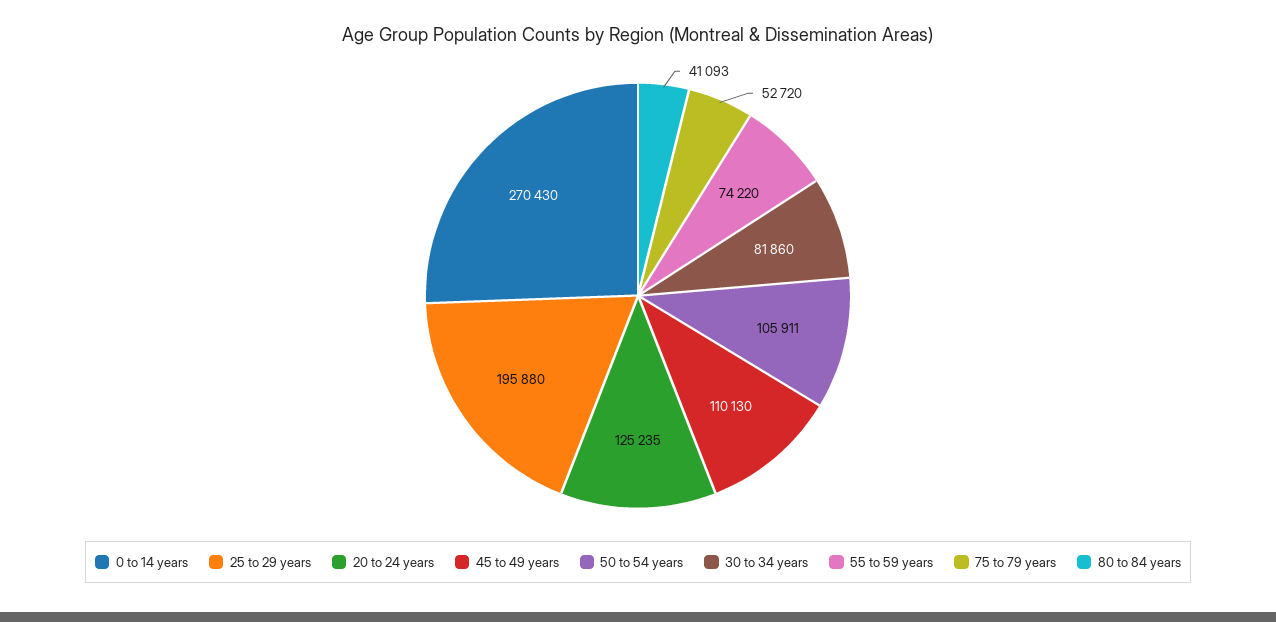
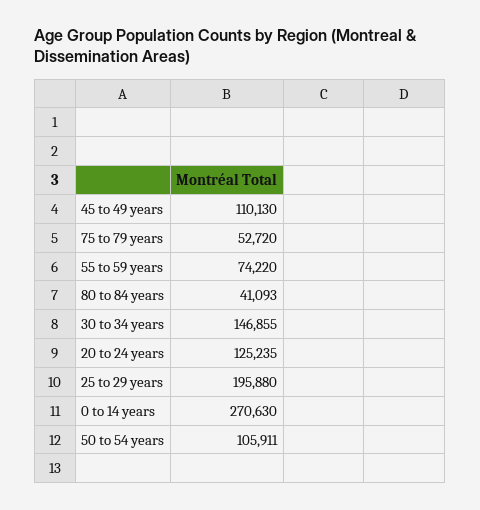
  {
-   "0 to 14 years": 270430,
+   "0 to 14 years": 270630,
    "25 to 29 years": 195880,
    "20 to 24 years": 125235,
    "45 to 49 years": 110130,
    "50 to 54 years": 105911,
-   "30 to 34 years": 81860,
+   "30 to 34 years": 146855,
    "55 to 59 years": 74220,
    "75 to 79 years": 52720,
    "80 to 84 years": 41093
  }

